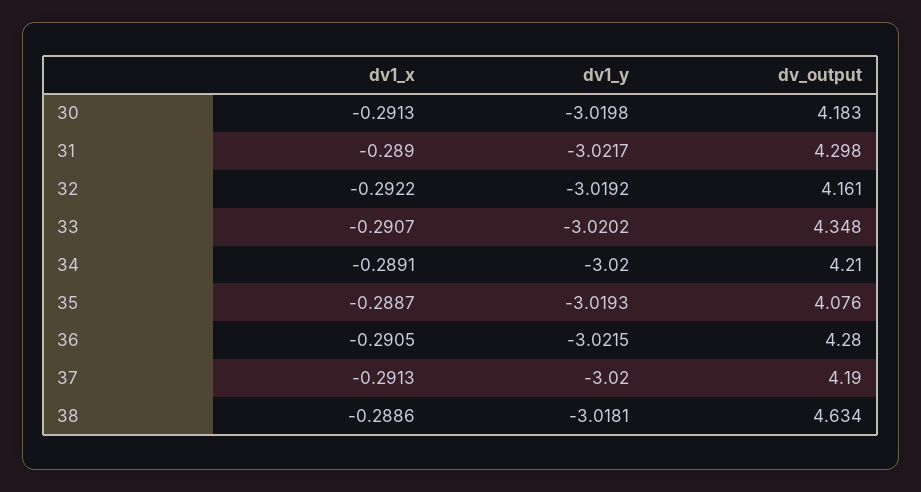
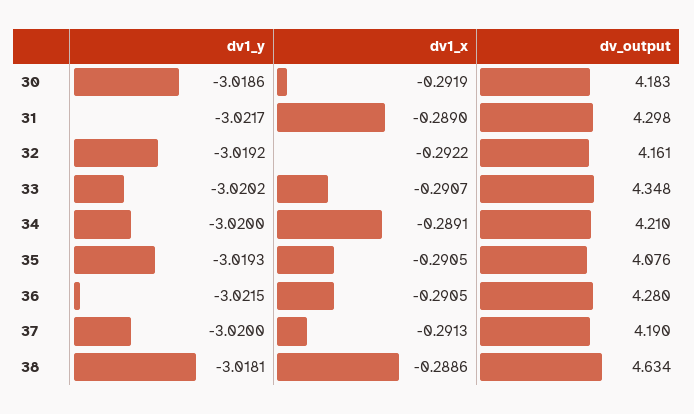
  {
    "dv1_x": {
-     "30": -0.2913,
+     "30": -0.2919,
      "31": -0.289,
      "32": -0.2922,
      "33": -0.2907,
      "34": -0.2891,
-     "35": -0.2887,
+     "35": -0.2905,
      "36": -0.2905,
      "37": -0.2913,
      "38": -0.2886
    },
    "dv1_y": {
-     "30": -3.0198,
+     "30": -3.0186,
      "31": -3.0217,
      "32": -3.0192,
      "33": -3.0202,
      "34": -3.02,
      "35": -3.0193,
      "36": -3.0215,
      "37": -3.02,
      "38": -3.0181
    },
    "dv_output": {
      "30": 4.183,
      "31": 4.298,
      "32": 4.161,
      "33": 4.348,
      "34": 4.21,
      "35": 4.076,
      "36": 4.28,
      "37": 4.19,
      "38": 4.634
    }
  }

